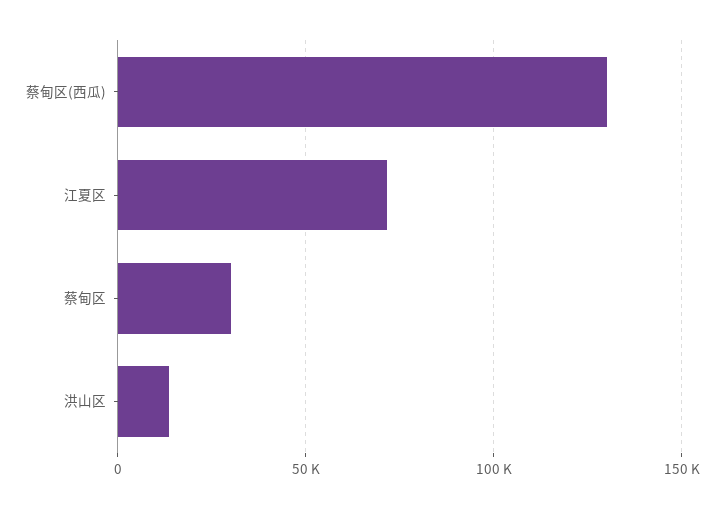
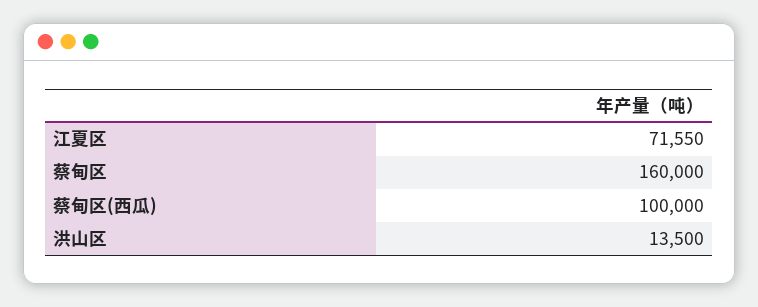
  {
-   "蔡甸区(西瓜)": 130000,
+   "蔡甸区(西瓜)": 100000,
    "江夏区": 71550,
-   "蔡甸区": 30000,
+   "蔡甸区": 160000,
    "洪山区": 13500
  }

